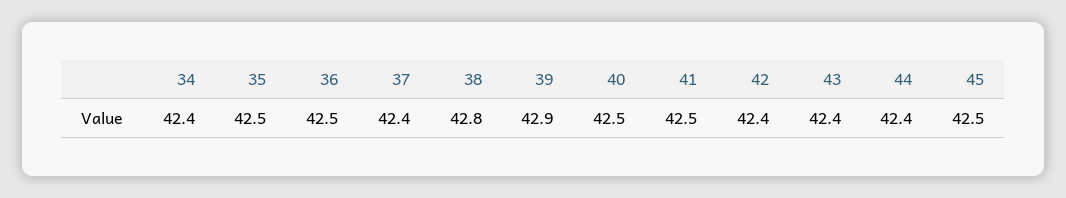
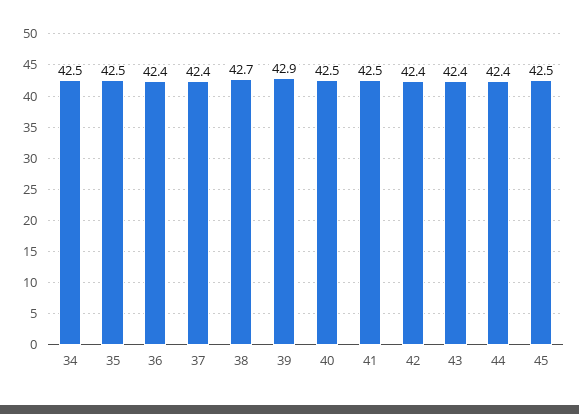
  {
-   "34": 42.4,
+   "34": 42.5,
    "35": 42.5,
-   "36": 42.5,
+   "36": 42.4,
    "37": 42.4,
-   "38": 42.8,
+   "38": 42.7,
    "39": 42.9,
    "40": 42.5,
    "41": 42.5,
    "42": 42.4,
    "43": 42.4,
    "44": 42.4,
    "45": 42.5
  }

